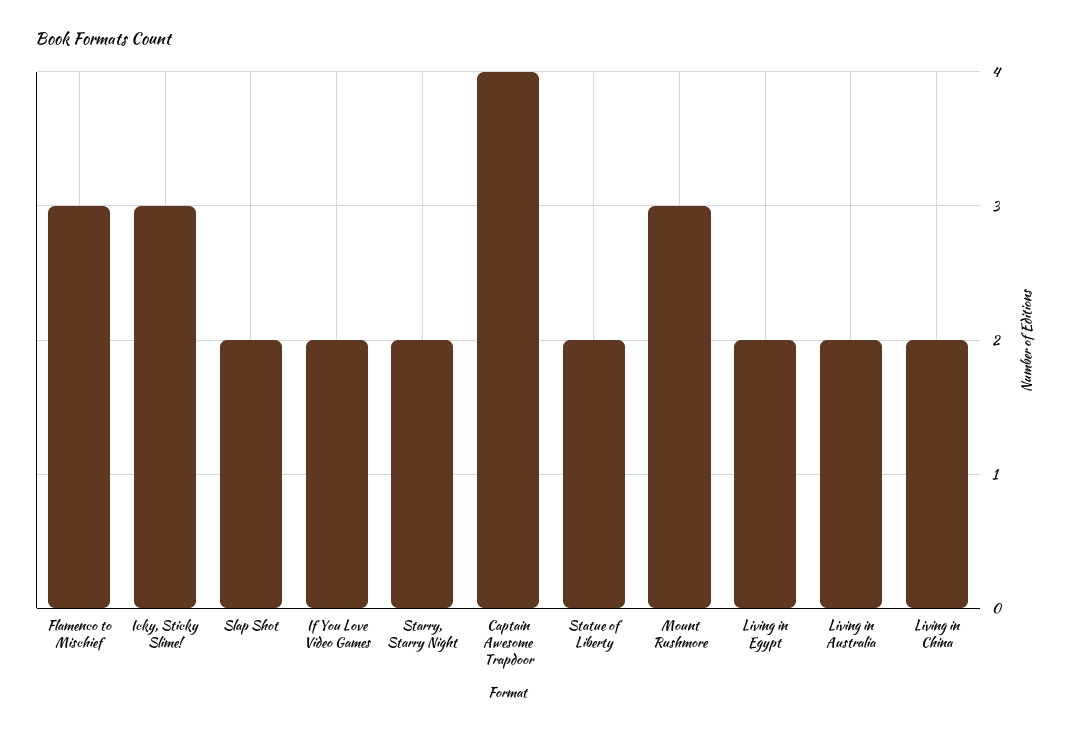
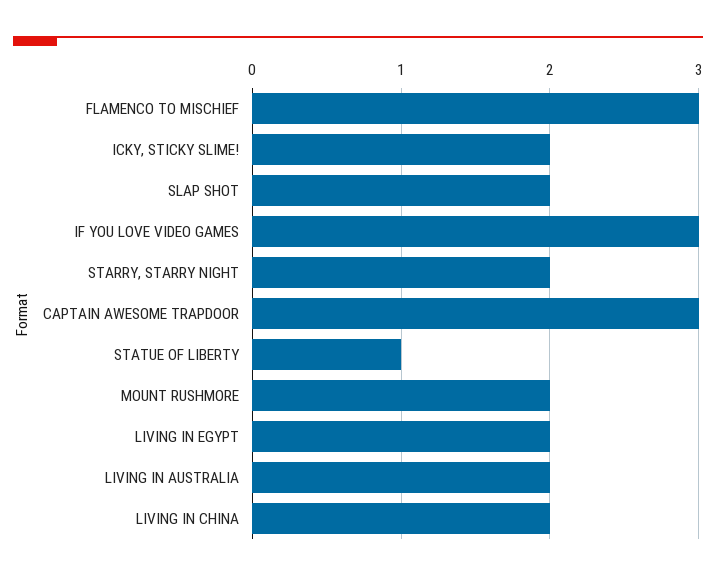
  {
    "Flamenco to Mischief": 3,
-   "Icky, Sticky Slime!": 3,
+   "Icky, Sticky Slime!": 2,
    "Slap Shot": 2,
-   "If You Love Video Games": 2,
+   "If You Love Video Games": 3,
    "Starry, Starry Night": 2,
-   "Captain Awesome Trapdoor": 4,
+   "Captain Awesome Trapdoor": 3,
-   "Statue of Liberty": 2,
+   "Statue of Liberty": 1,
-   "Mount Rushmore": 3,
+   "Mount Rushmore": 2,
    "Living in Egypt": 2,
    "Living in Australia": 2,
    "Living in China": 2
  }

